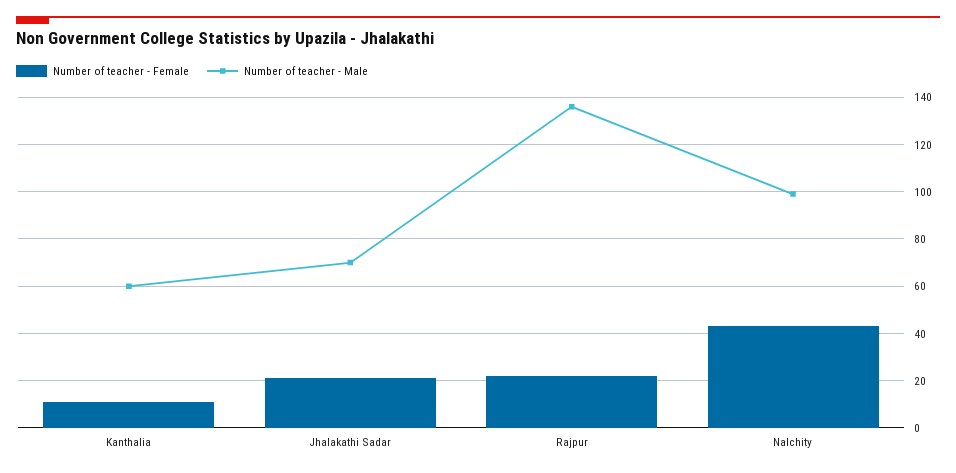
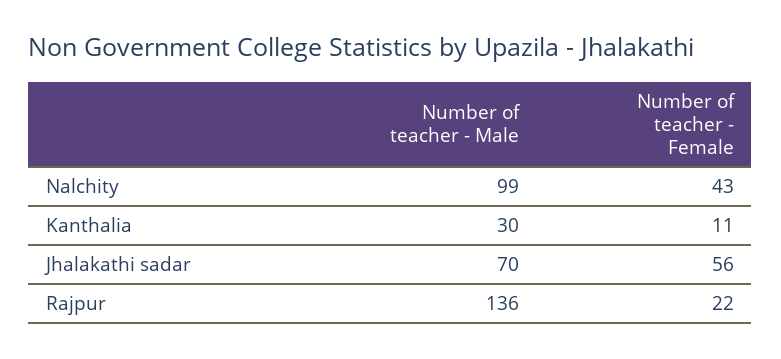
  {
    "Number of teacher - Female": {
      "Kanthalia": 11,
-     "Jhalakathi Sadar": 20,
+     "Jhalakathi Sadar": 56,
      "Rajpur": 22,
      "Nalchity": 43
    },
    "Number of teacher - Male": {
-     "Kanthalia": 60,
+     "Kanthalia": 30,
      "Jhalakathi Sadar": 70,
      "Rajpur": 136,
      "Nalchity": 99
    }
  }

